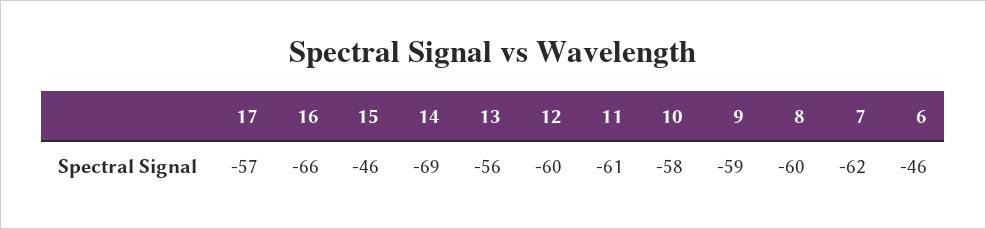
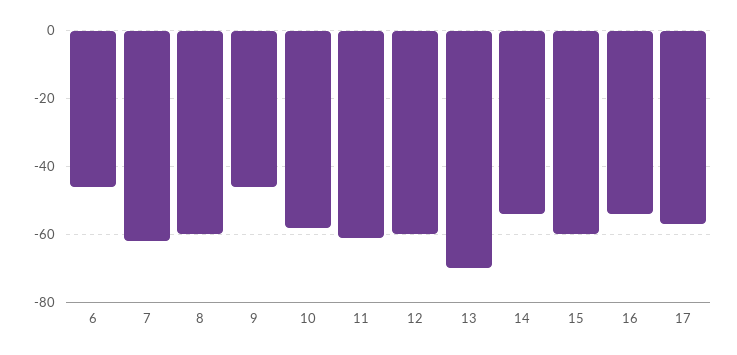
  {
    "17": -57,
-   "16": -66,
+   "16": -55,
-   "15": -46,
+   "15": -60,
-   "14": -69,
+   "14": -55,
-   "13": -56,
+   "13": -70,
    "12": -60,
    "11": -61,
    "10": -58,
-   "9": -59,
+   "9": -45,
    "8": -60,
    "7": -62,
    "6": -46
  }

